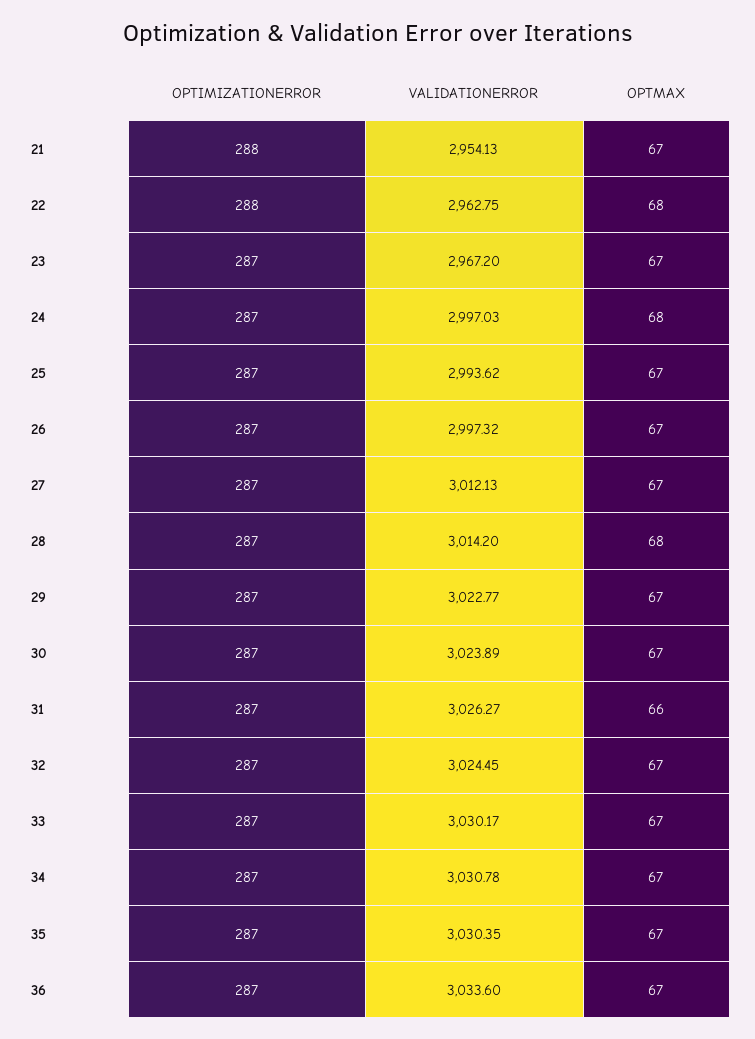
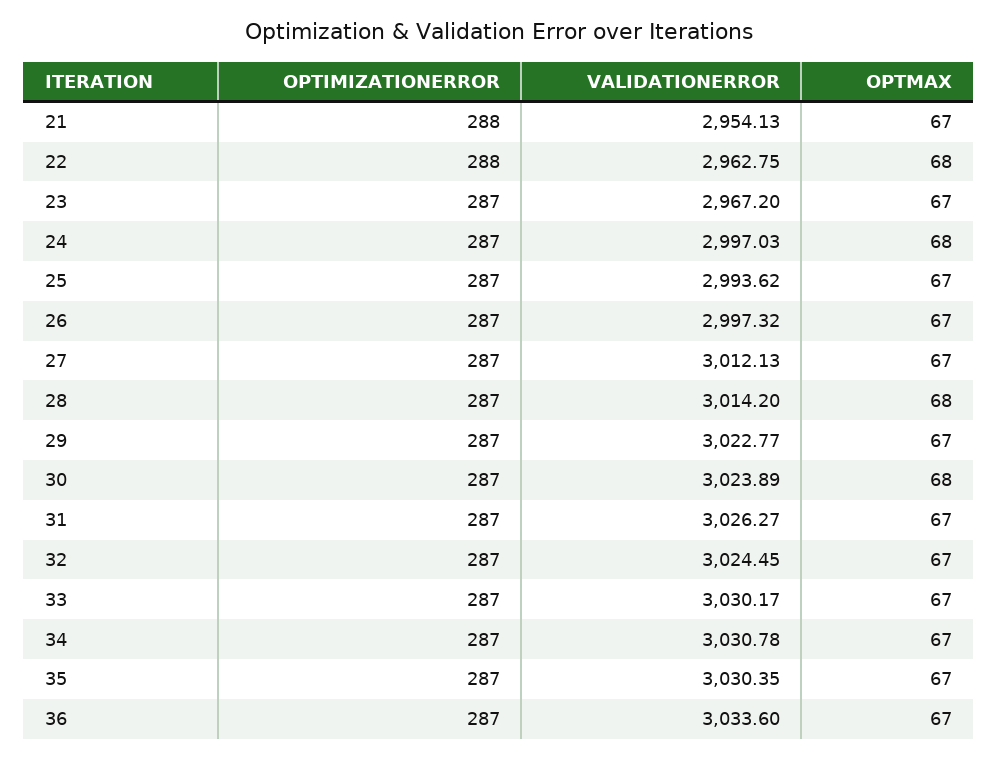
  {
    "OPTIMIZATIONERROR": {
      "21": 288,
      "22": 288,
      "23": 287,
      "24": 287,
      "25": 287,
      "26": 287,
      "27": 287,
      "28": 287,
      "29": 287,
      "30": 287,
      "31": 287,
      "32": 287,
      "33": 287,
      "34": 287,
      "35": 287,
      "36": 287
    },
    "VALIDATIONERROR": {
      "21": 2954.13,
      "22": 2962.75,
      "23": 2967.2,
      "24": 2997.03,
      "25": 2993.62,
      "26": 2997.32,
      "27": 3012.13,
      "28": 3014.2,
      "29": 3022.77,
      "30": 3023.89,
      "31": 3026.27,
      "32": 3024.45,
      "33": 3030.17,
      "34": 3030.78,
      "35": 3030.35,
      "36": 3033.6
    },
    "OPTMAX": {
      "21": 67,
      "22": 68,
      "23": 67,
      "24": 68,
      "25": 67,
      "26": 67,
      "27": 67,
      "28": 68,
      "29": 67,
-     "30": 67,
+     "30": 68,
-     "31": 66,
+     "31": 67,
      "32": 67,
      "33": 67,
      "34": 67,
      "35": 67,
      "36": 67
    }
  }

